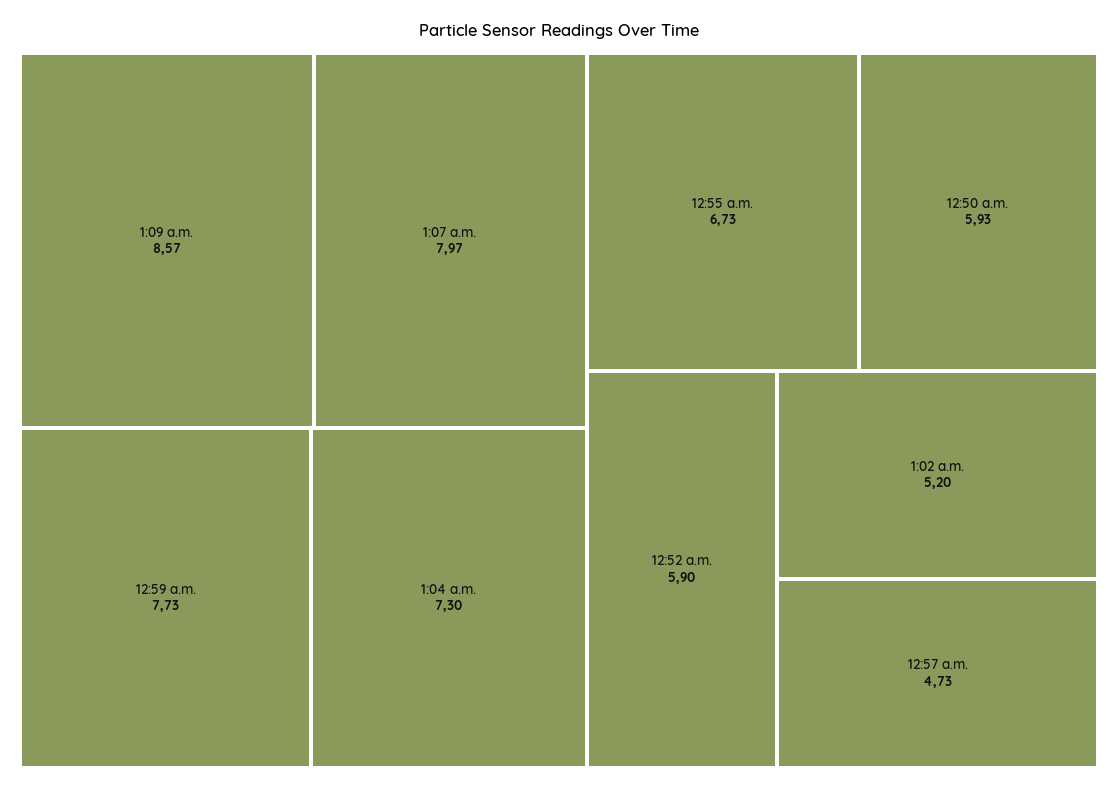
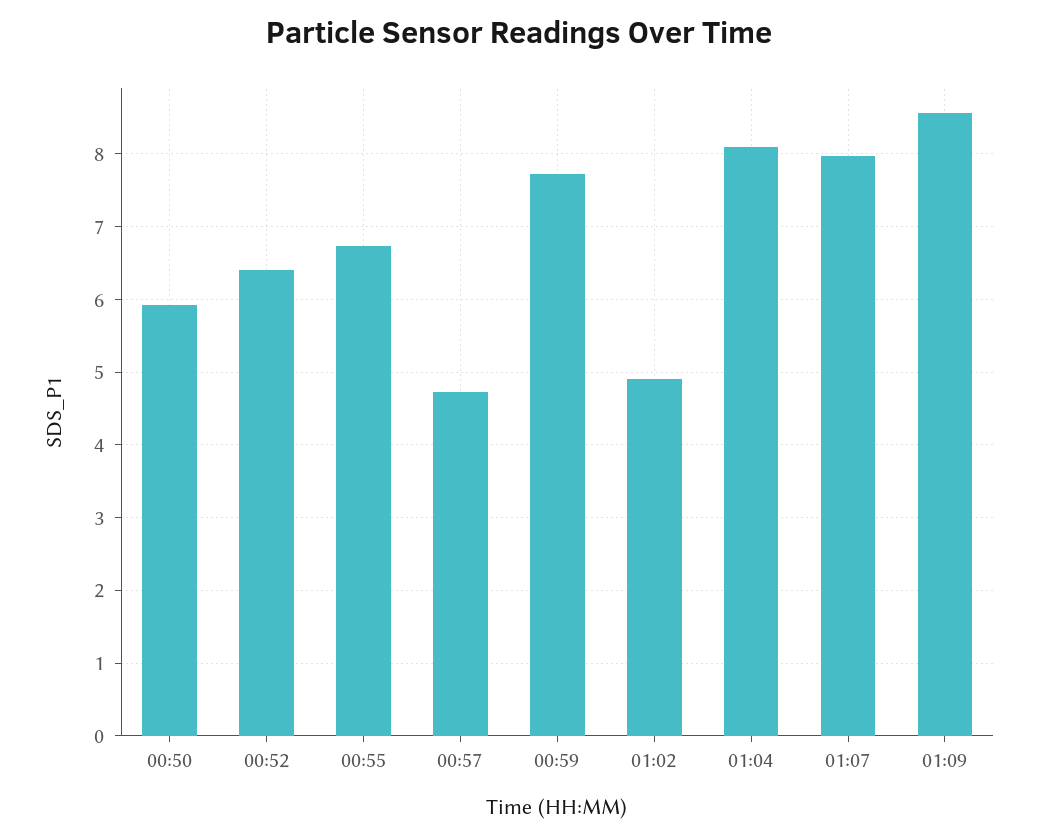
  {
    "1:09 a.m.": 8.57,
    "1:07 a.m.": 7.97,
    "12:59 a.m.": 7.73,
-   "1:04 a.m.": 7.3,
+   "1:04 a.m.": 8.1,
    "12:55 a.m.": 6.73,
    "12:50 a.m.": 5.93,
-   "12:52 a.m.": 5.9,
+   "12:52 a.m.": 6.4,
-   "1:02 a.m.": 5.2,
+   "1:02 a.m.": 4.9,
    "12:57 a.m.": 4.73
  }

